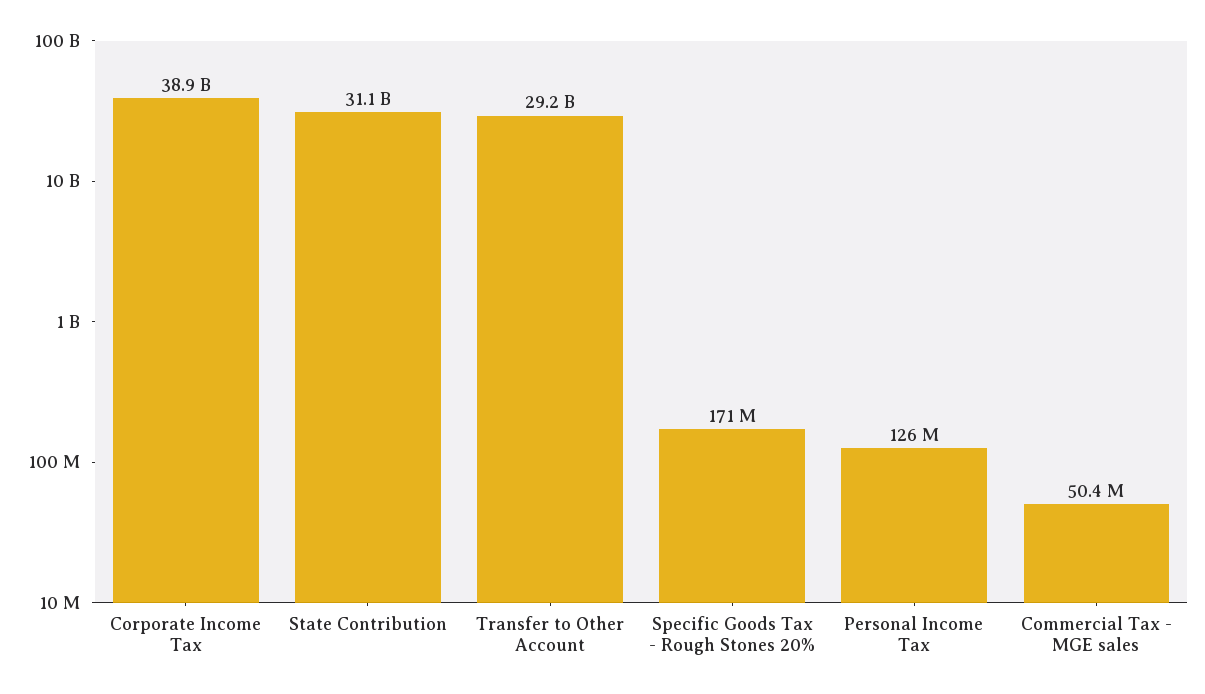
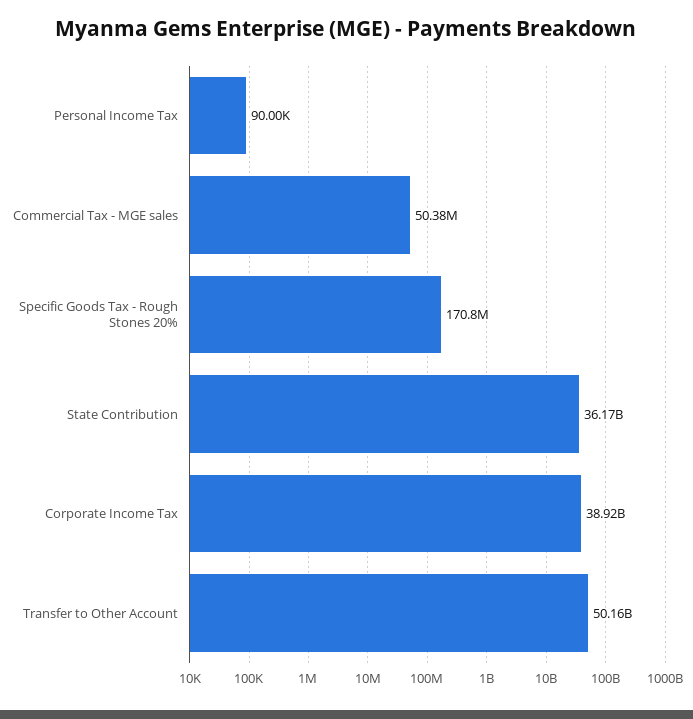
  {
    "Corporate Income Tax": 38920000000,
-   "State Contribution": 31100000000,
+   "State Contribution": 36170000000,
-   "Transfer to Other Account": 29200000000,
+   "Transfer to Other Account": 50160000000,
    "Specific Goods Tax - Rough Stones 20%": 170800000,
-   "Personal Income Tax": 126000000,
+   "Personal Income Tax": 90000,
    "Commercial Tax - MGE sales": 50380000
  }

